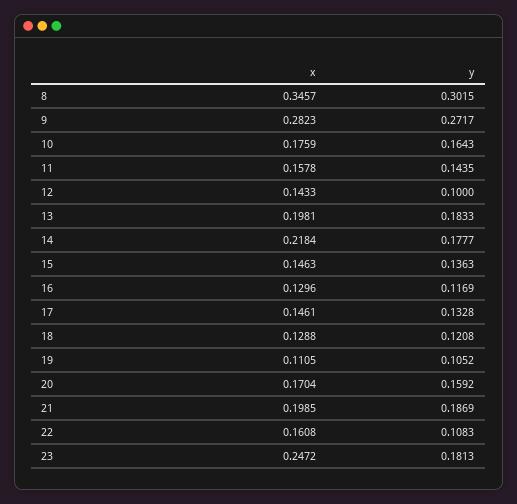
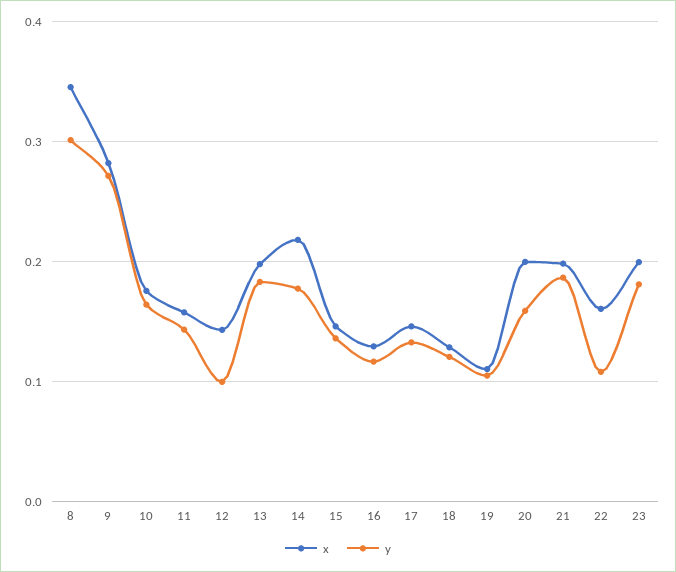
  {
    "x": {
      "8": 0.3457,
      "9": 0.2823,
      "10": 0.1759,
      "11": 0.1578,
      "12": 0.1433,
      "13": 0.1981,
      "14": 0.2184,
      "15": 0.1463,
      "16": 0.1296,
      "17": 0.1461,
      "18": 0.1288,
      "19": 0.1105,
-     "20": 0.1704,
+     "20": 0.2,
      "21": 0.1985,
      "22": 0.1608,
-     "23": 0.2472
+     "23": 0.2
    },
    "y": {
      "8": 0.3015,
      "9": 0.2717,
      "10": 0.1643,
      "11": 0.1435,
      "12": 0.1,
      "13": 0.1833,
      "14": 0.1777,
      "15": 0.1363,
      "16": 0.1169,
      "17": 0.1328,
      "18": 0.1208,
      "19": 0.1052,
      "20": 0.1592,
      "21": 0.1869,
      "22": 0.1083,
      "23": 0.1813
    }
  }

